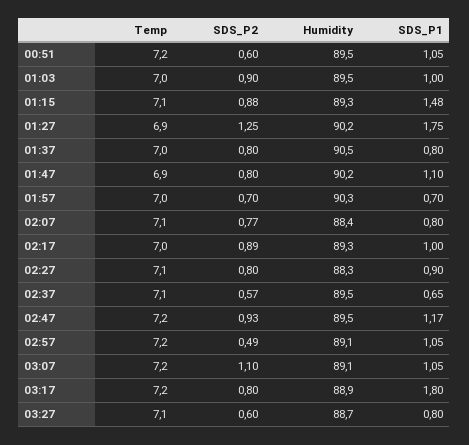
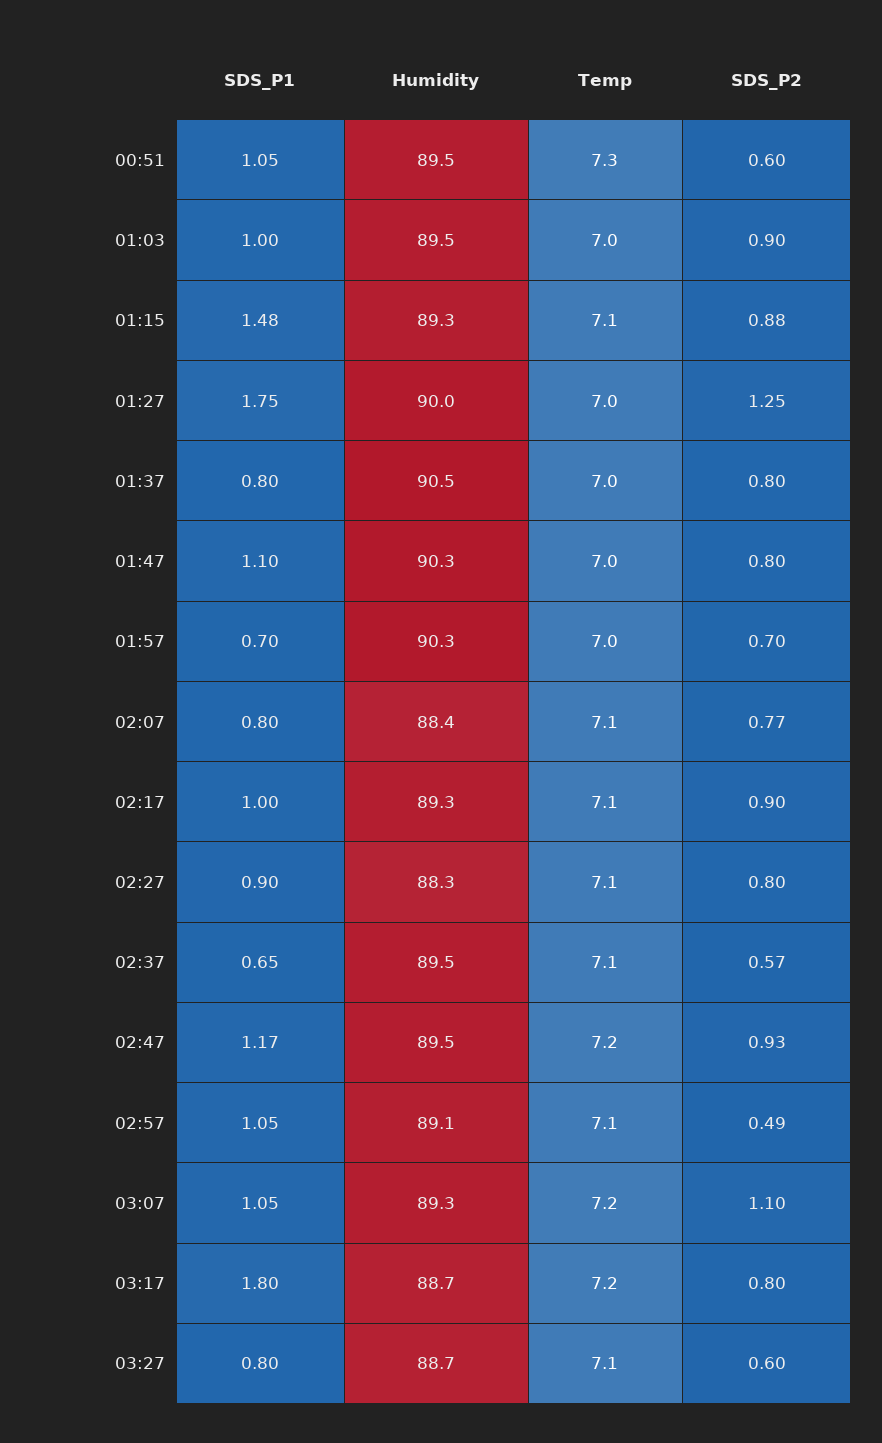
  {
    "Temp": {
-     "00:51": 7.2,
+     "00:51": 7.3,
      "01:03": 7,
      "01:15": 7.1,
-     "01:27": 6.9,
+     "01:27": 7,
      "01:37": 7,
-     "01:47": 6.9,
+     "01:47": 7,
      "01:57": 7,
      "02:07": 7.1,
-     "02:17": 7,
+     "02:17": 7.1,
      "02:27": 7.1,
      "02:37": 7.1,
      "02:47": 7.2,
-     "02:57": 7.2,
+     "02:57": 7.1,
      "03:07": 7.2,
      "03:17": 7.2,
      "03:27": 7.1
    },
    "SDS_P2": {
      "00:51": 0.6,
      "01:03": 0.9,
      "01:15": 0.88,
      "01:27": 1.25,
      "01:37": 0.8,
      "01:47": 0.8,
      "01:57": 0.7,
      "02:07": 0.77,
-     "02:17": 0.89,
+     "02:17": 0.9,
      "02:27": 0.8,
      "02:37": 0.57,
      "02:47": 0.93,
      "02:57": 0.49,
      "03:07": 1.1,
      "03:17": 0.8,
      "03:27": 0.6
    },
    "Humidity": {
      "00:51": 89.5,
      "01:03": 89.5,
      "01:15": 89.3,
-     "01:27": 90.2,
+     "01:27": 90,
      "01:37": 90.5,
-     "01:47": 90.2,
+     "01:47": 90.3,
      "01:57": 90.3,
      "02:07": 88.4,
      "02:17": 89.3,
      "02:27": 88.3,
      "02:37": 89.5,
      "02:47": 89.5,
      "02:57": 89.1,
-     "03:07": 89.1,
+     "03:07": 89.3,
-     "03:17": 88.9,
+     "03:17": 88.7,
      "03:27": 88.7
    },
    "SDS_P1": {
      "00:51": 1.05,
      "01:03": 1,
      "01:15": 1.48,
      "01:27": 1.75,
      "01:37": 0.8,
      "01:47": 1.1,
      "01:57": 0.7,
      "02:07": 0.8,
      "02:17": 1,
      "02:27": 0.9,
      "02:37": 0.65,
      "02:47": 1.17,
      "02:57": 1.05,
      "03:07": 1.05,
      "03:17": 1.8,
      "03:27": 0.8
    }
  }

